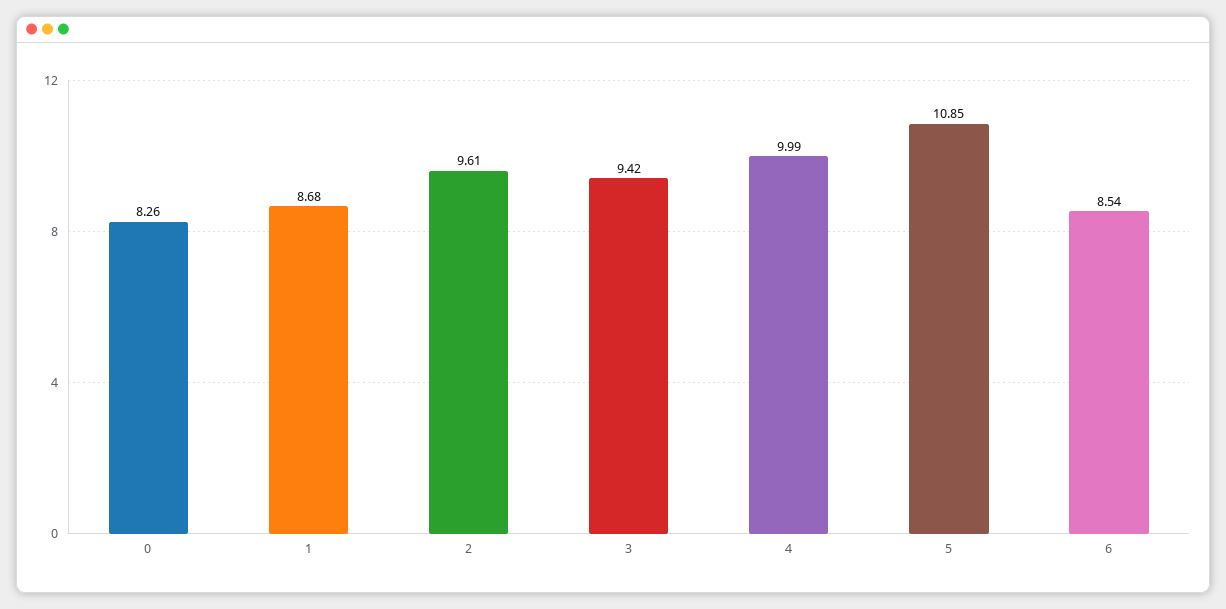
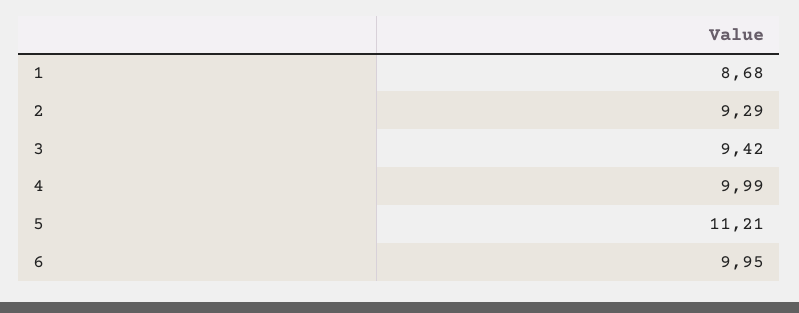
  {
-   "0": 8.26,
    "1": 8.68,
-   "2": 9.61,
+   "2": 9.29,
    "3": 9.42,
    "4": 9.99,
-   "5": 10.85,
+   "5": 11.21,
-   "6": 8.54
+   "6": 9.95
  }

